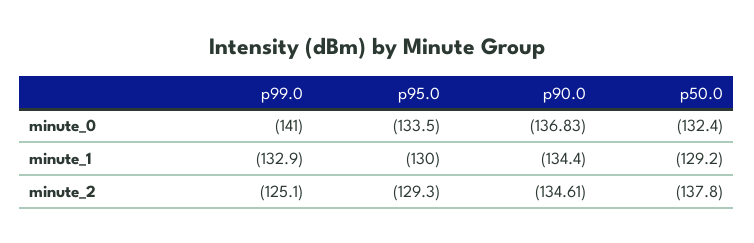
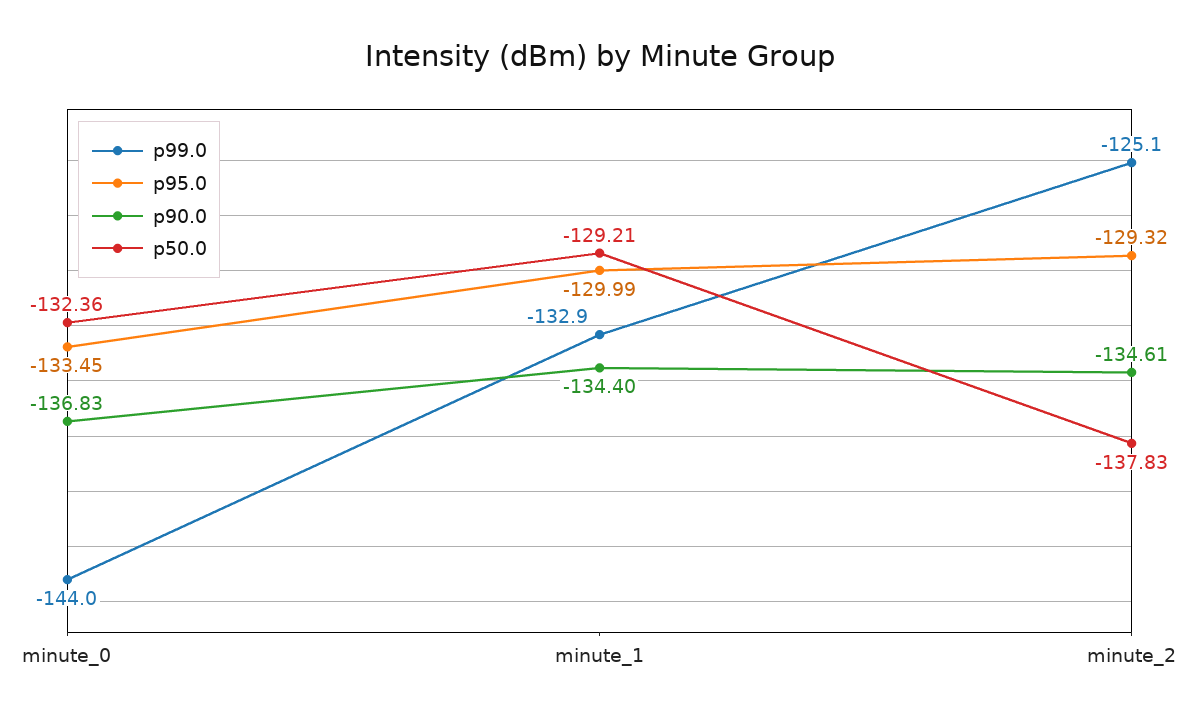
  {
    "p99.0": {
-     "minute_0": -141,
+     "minute_0": -144,
      "minute_1": -132.9,
      "minute_2": -125.1
    },
    "p95.0": {
      "minute_0": -133.45,
      "minute_1": -129.99,
      "minute_2": -129.32
    },
    "p90.0": {
      "minute_0": -136.83,
      "minute_1": -134.4,
      "minute_2": -134.61
    },
    "p50.0": {
      "minute_0": -132.36,
      "minute_1": -129.21,
      "minute_2": -137.83
    }
  }

